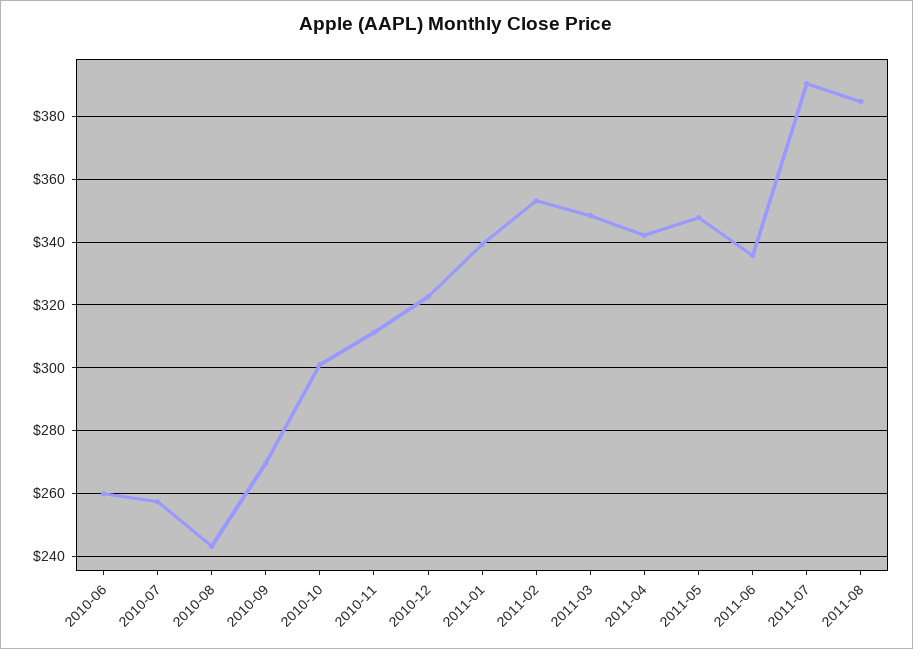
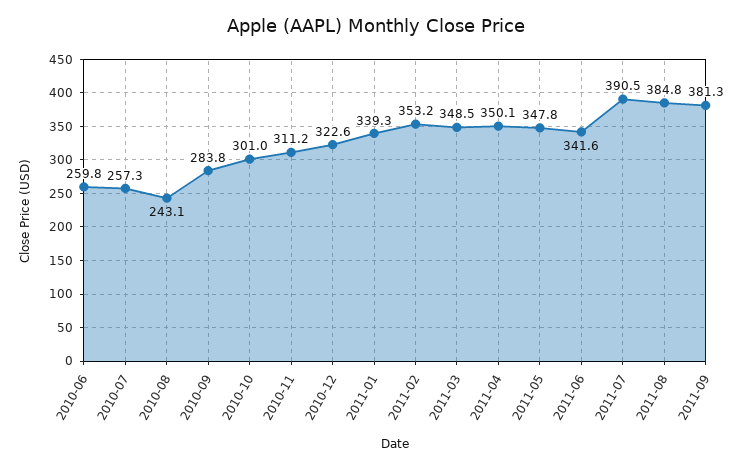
  {
    "2010-06": 259.8,
    "2010-07": 257.3,
    "2010-08": 243.1,
-   "2010-09": 270,
+   "2010-09": 283.8,
    "2010-10": 301,
    "2010-11": 311.2,
    "2010-12": 322.6,
    "2011-01": 339.3,
    "2011-02": 353.2,
    "2011-03": 348.5,
-   "2011-04": 342,
+   "2011-04": 350.1,
    "2011-05": 347.8,
-   "2011-06": 336,
+   "2011-06": 341.6,
    "2011-07": 390.5,
-   "2011-08": 384.8
+   "2011-08": 384.8,
+   "2011-09": 381.3
  }

